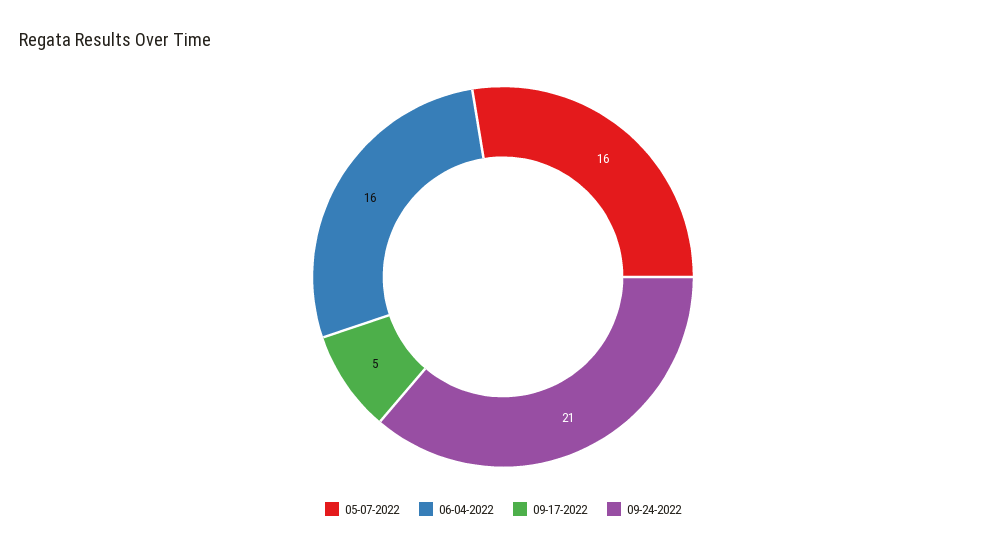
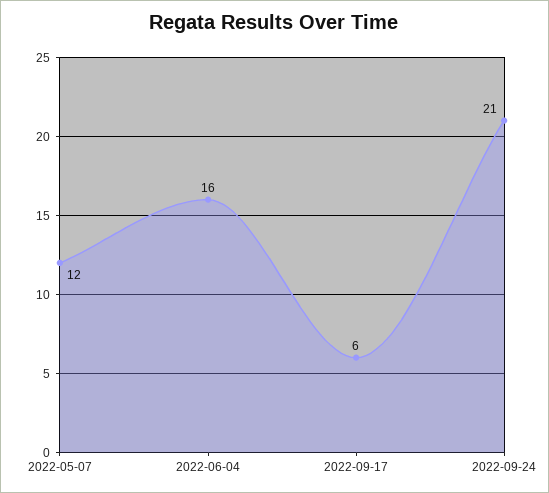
  {
-   "05-07-2022": 16,
+   "05-07-2022": 12,
    "06-04-2022": 16,
-   "09-17-2022": 5,
+   "09-17-2022": 6,
    "09-24-2022": 21
  }

